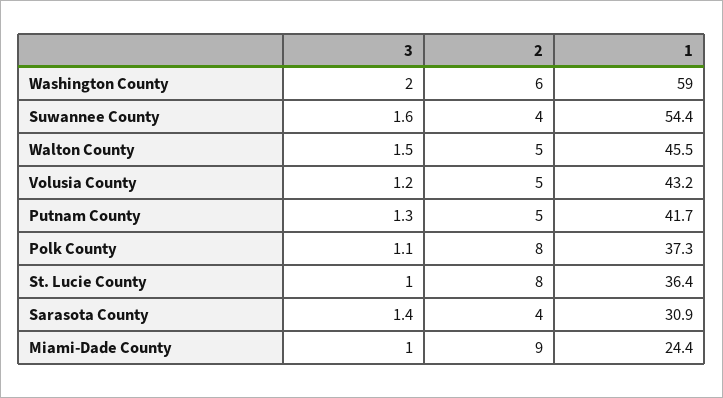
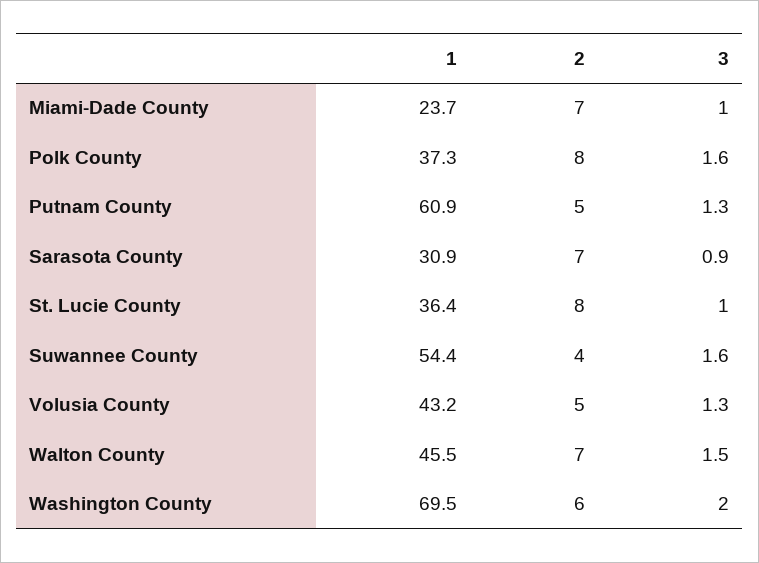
  {
    "3": {
      "Washington County": 2,
      "Suwannee County": 1.6,
      "Walton County": 1.5,
-     "Volusia County": 1.2,
+     "Volusia County": 1.3,
      "Putnam County": 1.3,
-     "Polk County": 1.1,
+     "Polk County": 1.6,
      "St. Lucie County": 1,
-     "Sarasota County": 1.4,
+     "Sarasota County": 0.9,
      "Miami-Dade County": 1
    },
    "2": {
      "Washington County": 6,
      "Suwannee County": 4,
-     "Walton County": 5,
+     "Walton County": 7,
      "Volusia County": 5,
      "Putnam County": 5,
      "Polk County": 8,
      "St. Lucie County": 8,
-     "Sarasota County": 4,
+     "Sarasota County": 7,
-     "Miami-Dade County": 9
+     "Miami-Dade County": 7
    },
    "1": {
-     "Washington County": 59,
+     "Washington County": 69.5,
      "Suwannee County": 54.4,
      "Walton County": 45.5,
      "Volusia County": 43.2,
-     "Putnam County": 41.7,
+     "Putnam County": 60.9,
      "Polk County": 37.3,
      "St. Lucie County": 36.4,
      "Sarasota County": 30.9,
-     "Miami-Dade County": 24.4
+     "Miami-Dade County": 23.7
    }
  }

